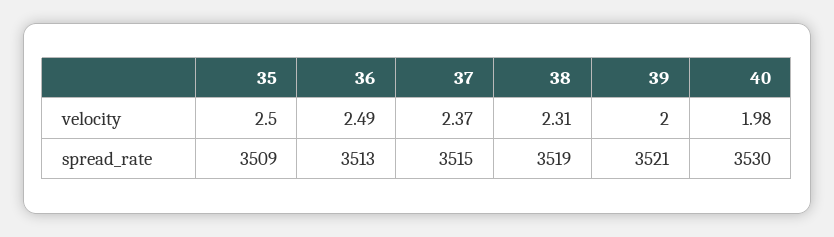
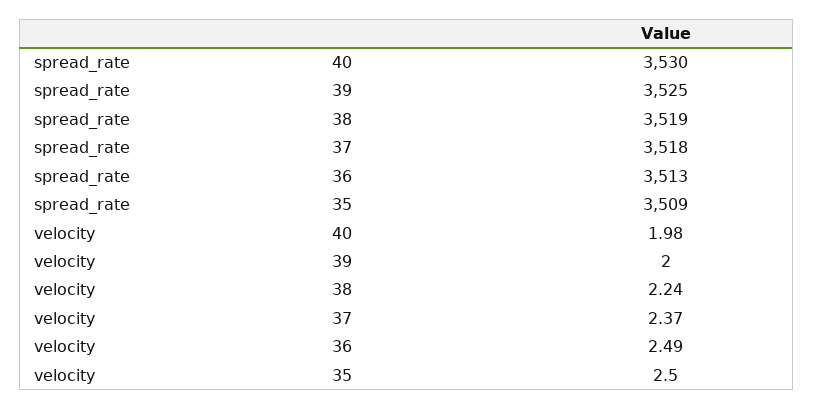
  {
    "35": {
      "velocity": 2.5,
      "spread_rate": 3509
    },
    "36": {
      "velocity": 2.49,
      "spread_rate": 3513
    },
    "37": {
      "velocity": 2.37,
-     "spread_rate": 3515
+     "spread_rate": 3518
    },
    "38": {
-     "velocity": 2.31,
+     "velocity": 2.24,
      "spread_rate": 3519
    },
    "39": {
      "velocity": 2,
-     "spread_rate": 3521
+     "spread_rate": 3525
    },
    "40": {
      "velocity": 1.98,
      "spread_rate": 3530
    }
  }

